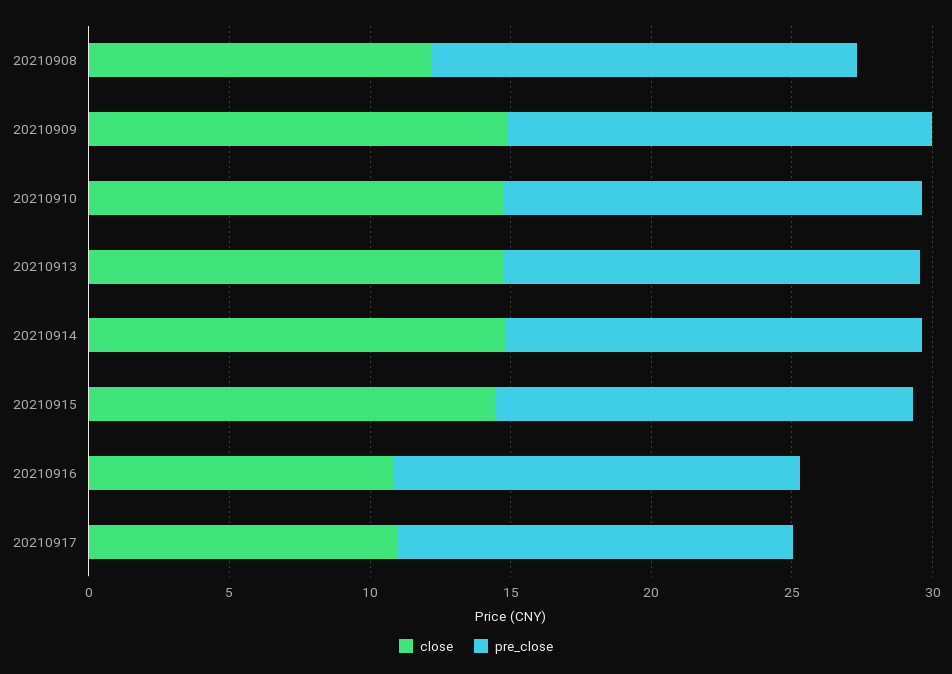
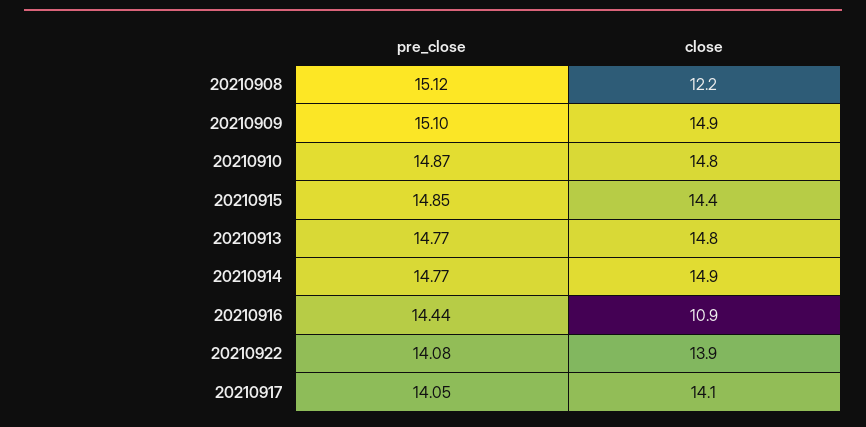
  {
    "close": {
      "20210908": 12.2,
      "20210909": 14.9,
      "20210910": 14.8,
      "20210913": 14.8,
      "20210914": 14.9,
      "20210915": 14.4,
      "20210916": 10.9,
-     "20210917": 11
+     "20210917": 14.1,
+     "20210922": 13.9
    },
    "pre_close": {
      "20210908": 15.12,
      "20210909": 15.1,
      "20210910": 14.87,
      "20210913": 14.77,
      "20210914": 14.77,
      "20210915": 14.85,
      "20210916": 14.44,
-     "20210917": 14.05
+     "20210917": 14.05,
+     "20210922": 14.08
    }
  }

